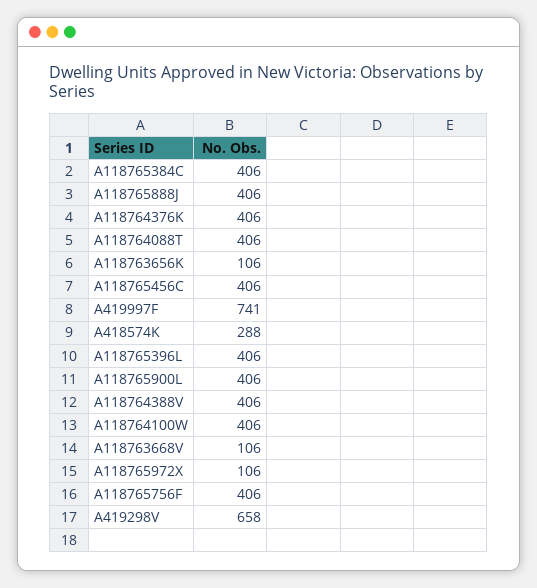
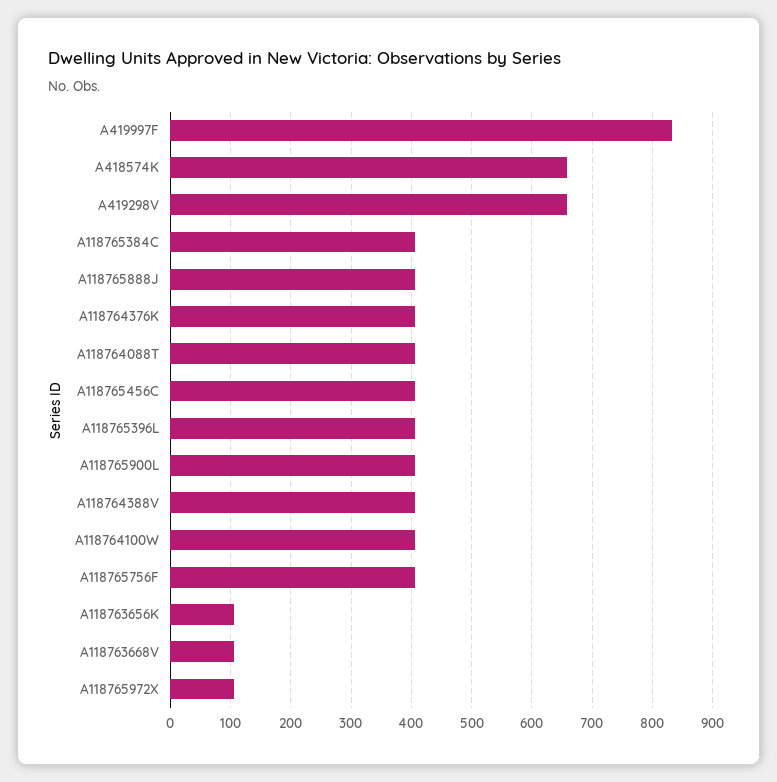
  {
    "A118765384C": 406,
    "A118765888J": 406,
    "A118764376K": 406,
    "A118764088T": 406,
    "A118763656K": 106,
    "A118765456C": 406,
-   "A419997F": 741,
+   "A419997F": 830,
-   "A418574K": 288,
+   "A418574K": 660,
    "A118765396L": 406,
    "A118765900L": 406,
    "A118764388V": 406,
    "A118764100W": 406,
    "A118763668V": 106,
    "A118765972X": 106,
    "A118765756F": 406,
    "A419298V": 658
  }

